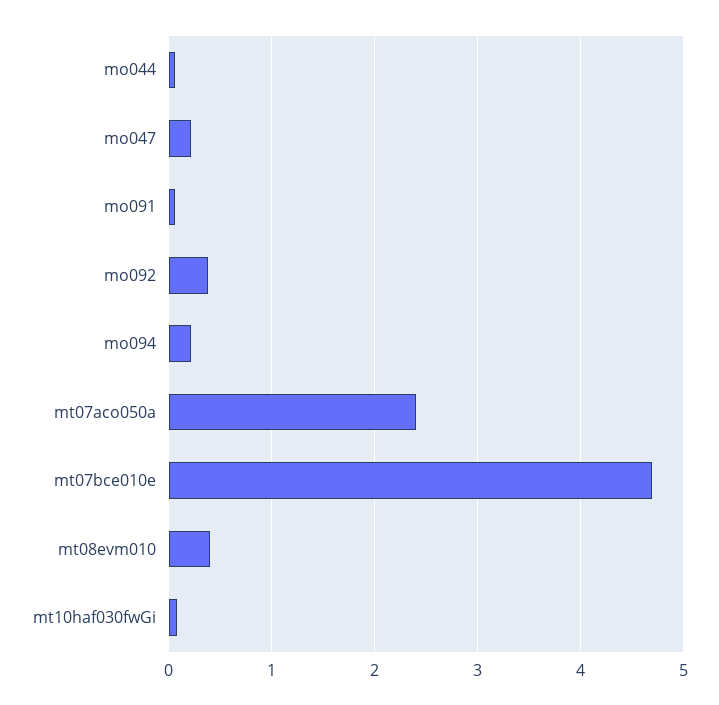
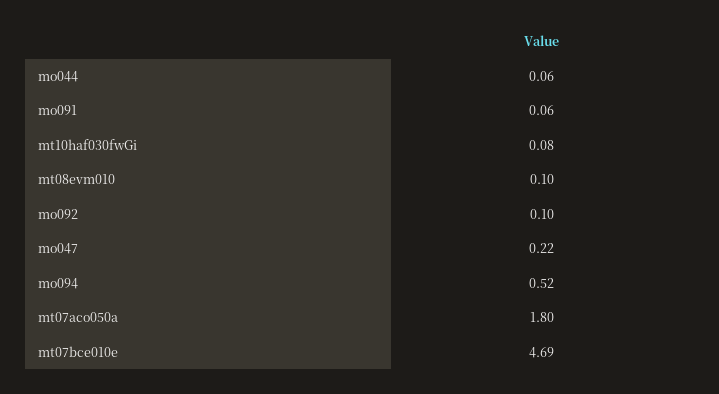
  {
    "mo044": 0.06,
    "mo047": 0.22,
    "mo091": 0.06,
-   "mo092": 0.4,
+   "mo092": 0.1,
-   "mo094": 0.2,
+   "mo094": 0.52,
-   "mt07aco050a": 2.4,
+   "mt07aco050a": 1.8,
    "mt07bce010e": 4.69,
-   "mt08evm010": 0.4,
+   "mt08evm010": 0.1,
    "mt10haf030fwGi": 0.08
  }

